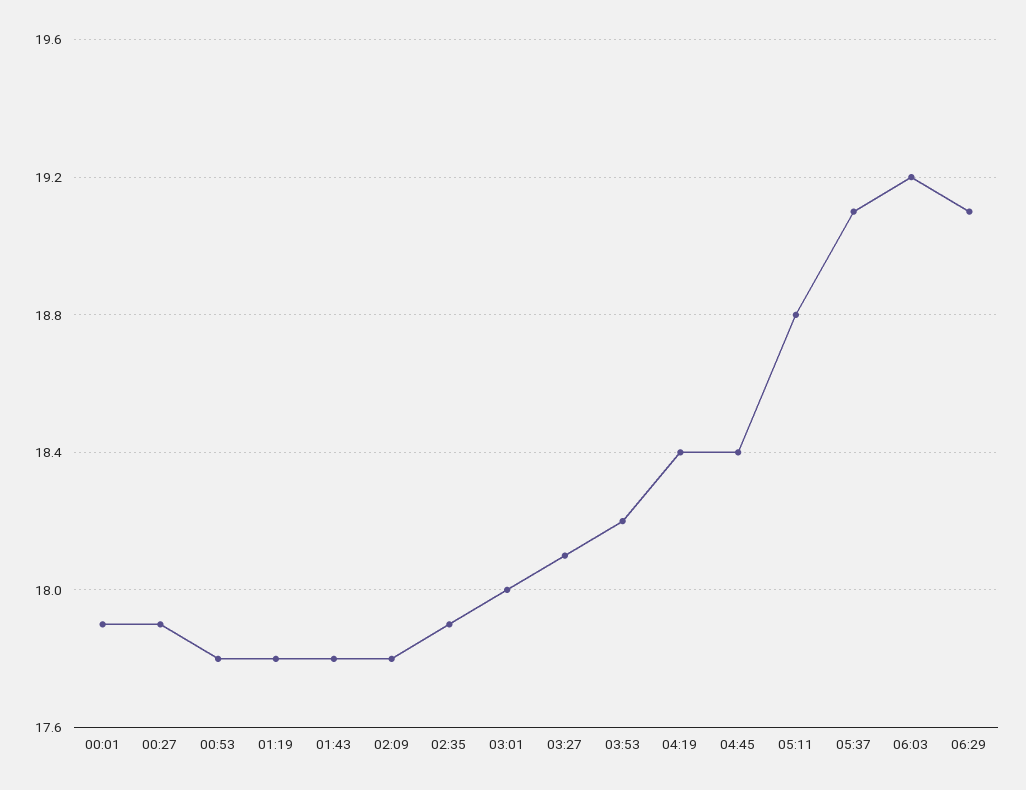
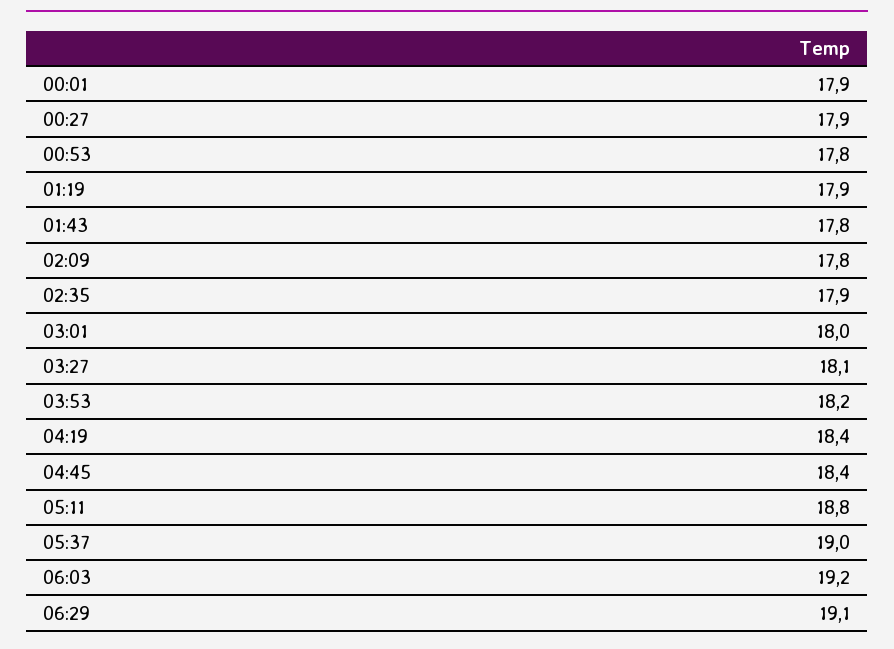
  {
    "00:01": 17.9,
    "00:27": 17.9,
    "00:53": 17.8,
-   "01:19": 17.8,
+   "01:19": 17.9,
    "01:43": 17.8,
    "02:09": 17.8,
    "02:35": 17.9,
    "03:01": 18,
    "03:27": 18.1,
    "03:53": 18.2,
    "04:19": 18.4,
    "04:45": 18.4,
    "05:11": 18.8,
-   "05:37": 19.1,
+   "05:37": 19,
    "06:03": 19.2,
    "06:29": 19.1
  }

